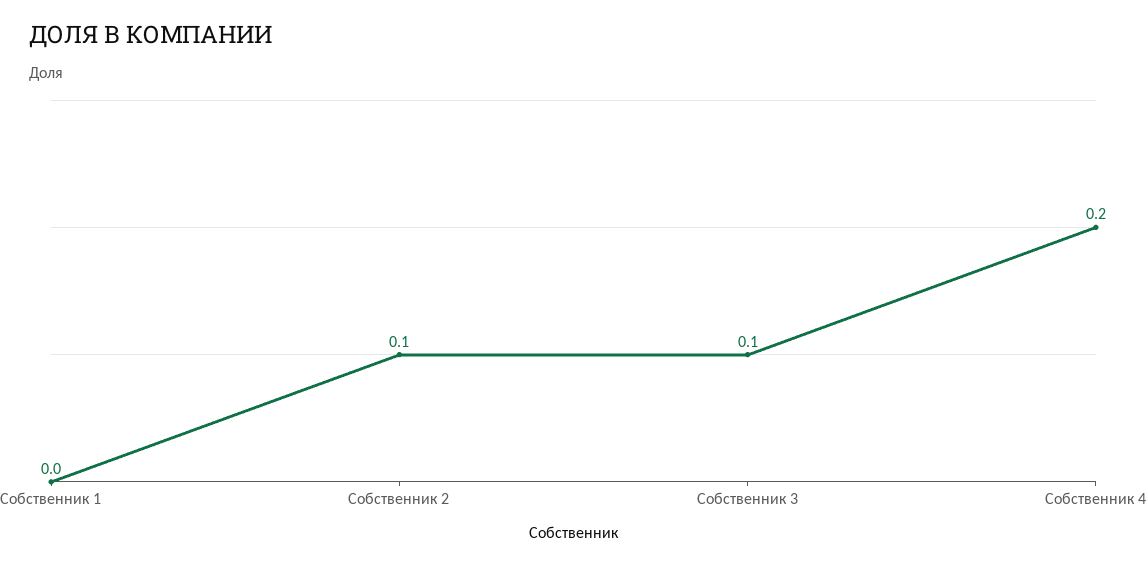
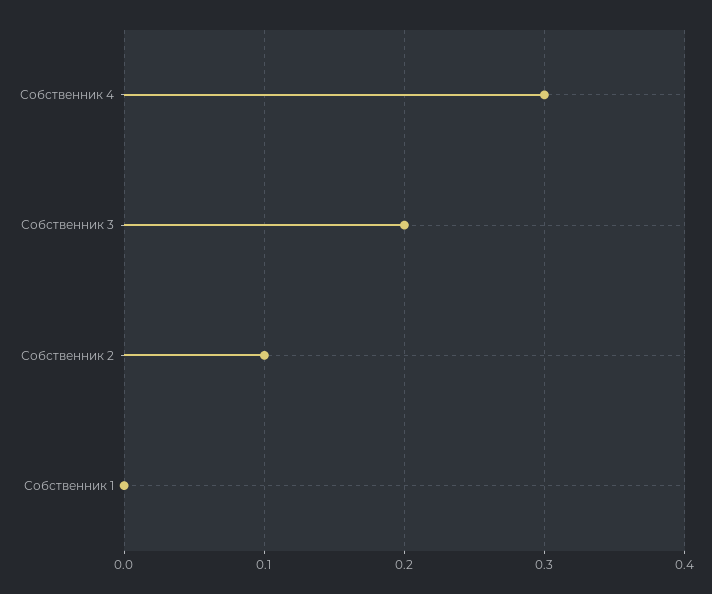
  {
    "Собственник 1": 0,
    "Собственник 2": 0.1,
-   "Собственник 3": 0.1,
+   "Собственник 3": 0.2,
-   "Собственник 4": 0.2
+   "Собственник 4": 0.3
  }

